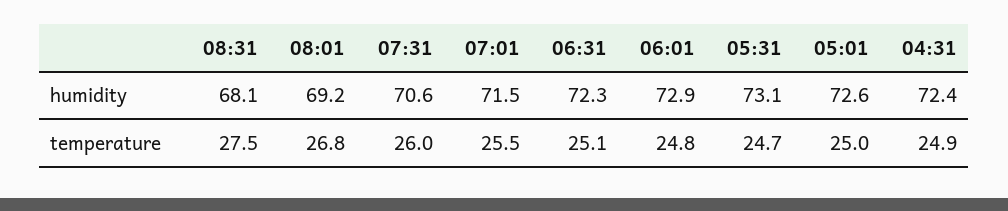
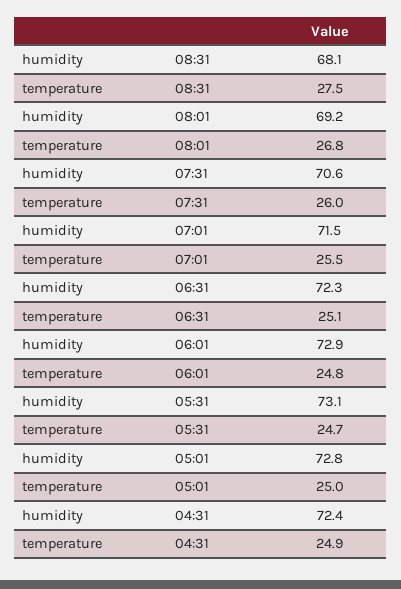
  {
    "08:31": {
      "humidity": 68.1,
      "temperature": 27.5
    },
    "08:01": {
      "humidity": 69.2,
      "temperature": 26.8
    },
    "07:31": {
      "humidity": 70.6,
      "temperature": 26
    },
    "07:01": {
      "humidity": 71.5,
      "temperature": 25.5
    },
    "06:31": {
      "humidity": 72.3,
      "temperature": 25.1
    },
    "06:01": {
      "humidity": 72.9,
      "temperature": 24.8
    },
    "05:31": {
      "humidity": 73.1,
      "temperature": 24.7
    },
    "05:01": {
-     "humidity": 72.6,
+     "humidity": 72.8,
      "temperature": 25
    },
    "04:31": {
      "humidity": 72.4,
      "temperature": 24.9
    }
  }

